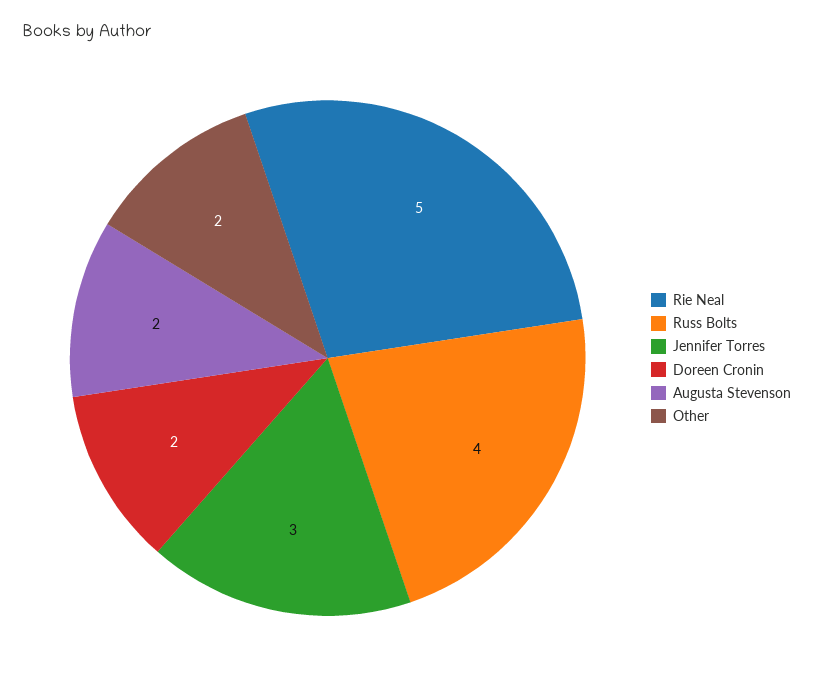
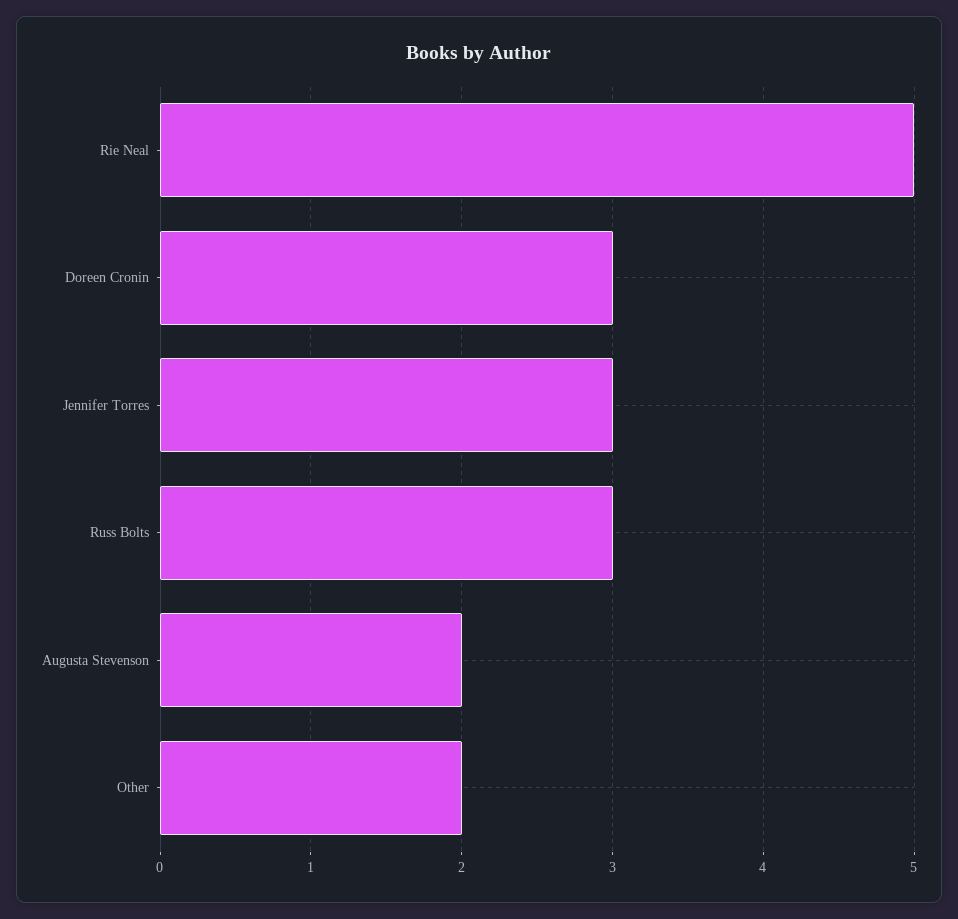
  {
    "Rie Neal": 5,
-   "Russ Bolts": 4,
+   "Russ Bolts": 3,
    "Jennifer Torres": 3,
-   "Doreen Cronin": 2,
+   "Doreen Cronin": 3,
    "Augusta Stevenson": 2,
    "Other": 2
  }

